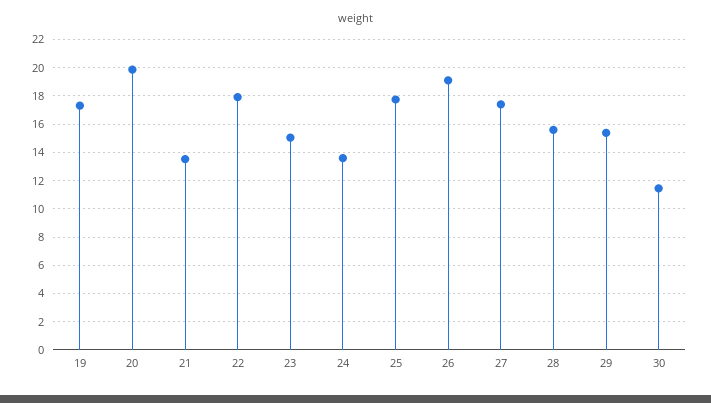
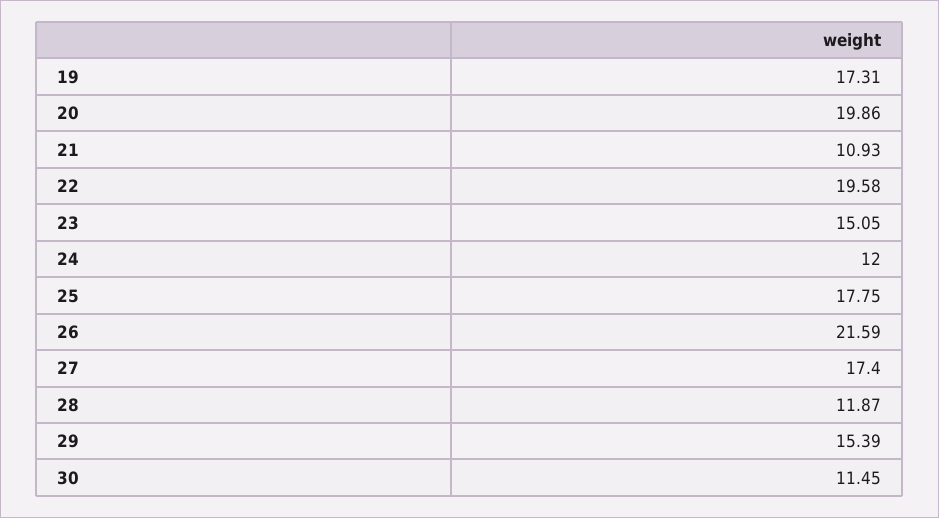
  {
    "19": 17.31,
    "20": 19.86,
-   "21": 13.5,
+   "21": 10.93,
-   "22": 18,
+   "22": 19.58,
    "23": 15.05,
-   "24": 13.5,
+   "24": 12,
    "25": 17.75,
-   "26": 19,
+   "26": 21.59,
    "27": 17.4,
-   "28": 15.5,
+   "28": 11.87,
    "29": 15.39,
    "30": 11.45
  }

